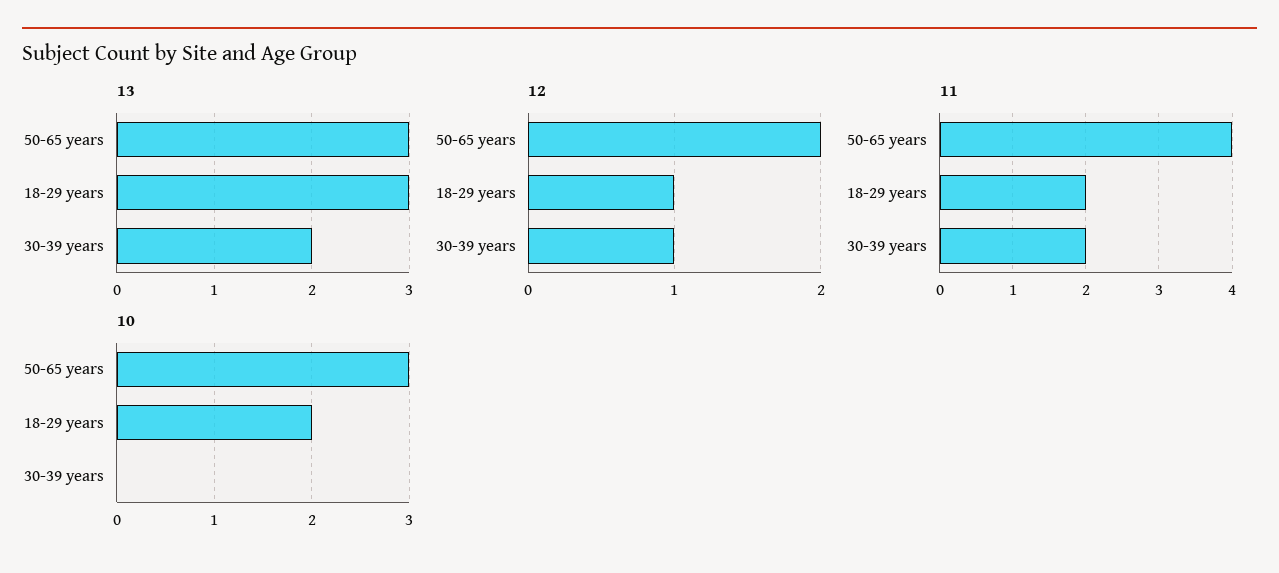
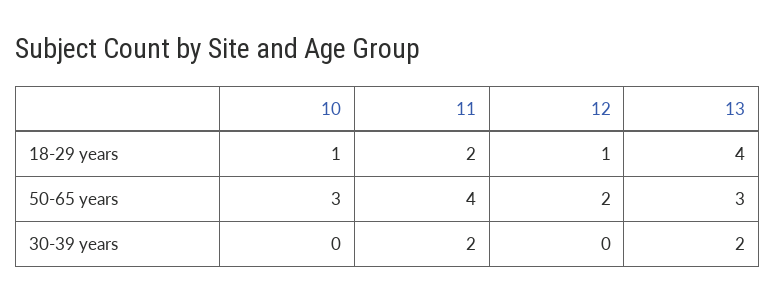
  {
    "13": {
      "50-65 years": 3,
-     "18-29 years": 3,
+     "18-29 years": 4,
      "30-39 years": 2
    },
    "12": {
      "50-65 years": 2,
      "18-29 years": 1,
-     "30-39 years": 1
+     "30-39 years": 0
    },
    "11": {
      "50-65 years": 4,
      "18-29 years": 2,
      "30-39 years": 2
    },
    "10": {
      "50-65 years": 3,
-     "18-29 years": 2,
+     "18-29 years": 1,
      "30-39 years": 0
    }
  }

